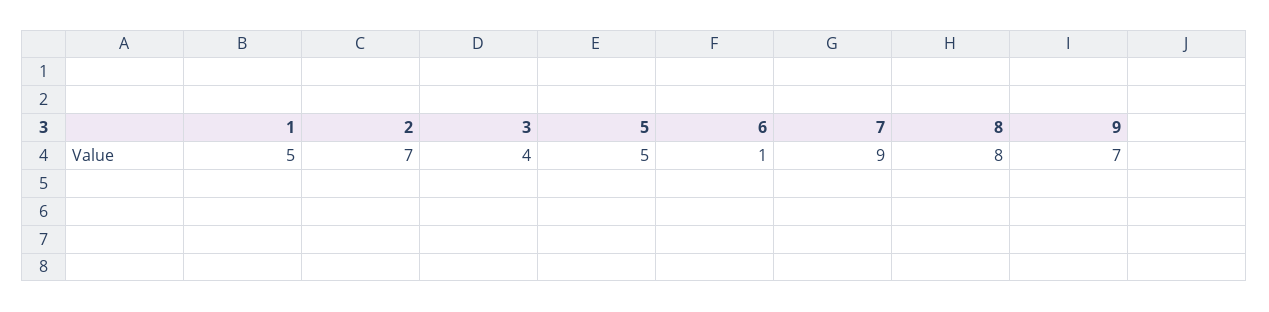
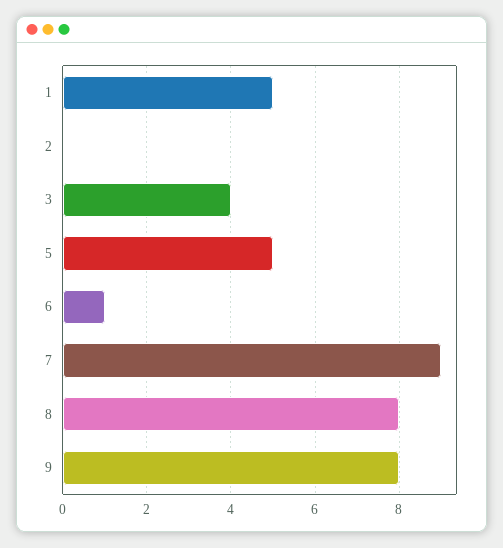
  {
    "1": 5,
-   "2": 7,
+   "2": 0,
    "3": 4,
    "5": 5,
    "6": 1,
    "7": 9,
    "8": 8,
-   "9": 7
+   "9": 8
  }

